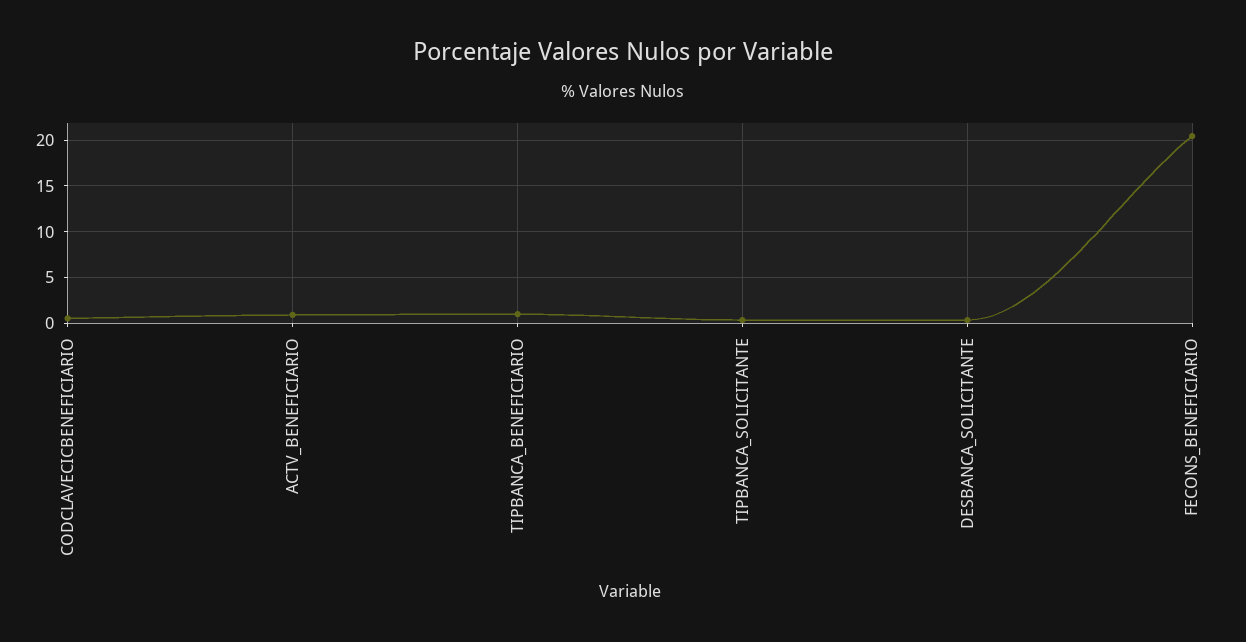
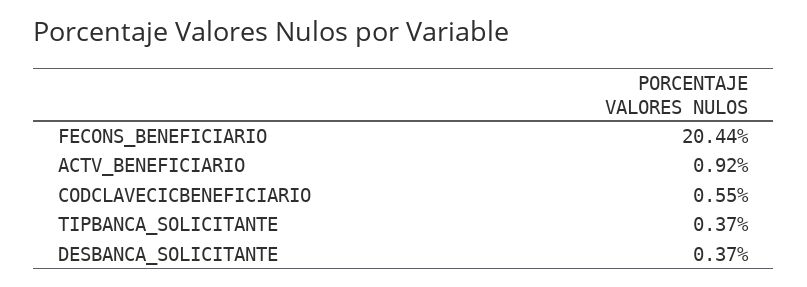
  {
    "CODCLAVECICBENEFICIARIO": 0.55,
    "ACTV_BENEFICIARIO": 0.92,
-   "TIPBANCA_BENEFICIARIO": 1,
    "TIPBANCA_SOLICITANTE": 0.37,
    "DESBANCA_SOLICITANTE": 0.37,
    "FECONS_BENEFICIARIO": 20.44
  }

